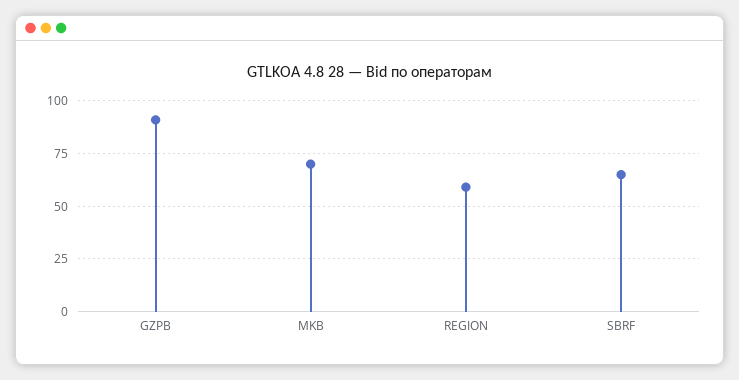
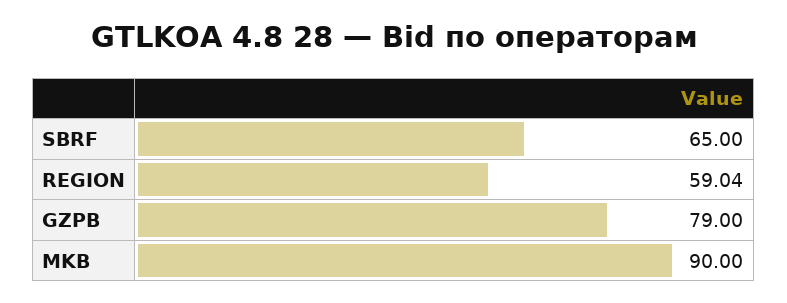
  {
-   "GZPB": 90,
+   "GZPB": 79,
-   "MKB": 70,
+   "MKB": 90,
    "REGION": 59.04,
    "SBRF": 65
  }

